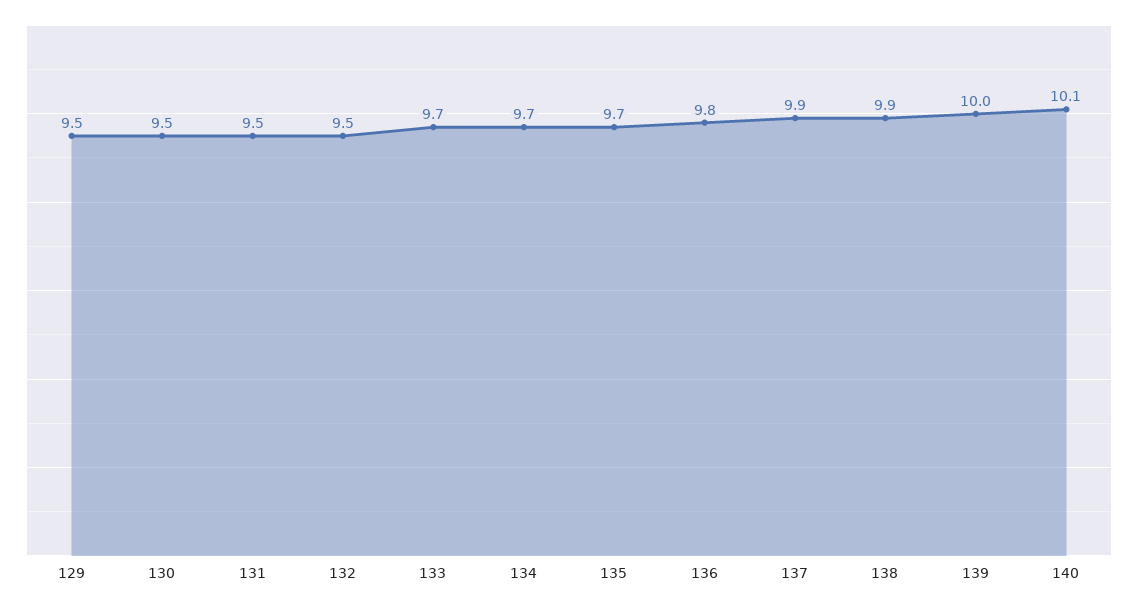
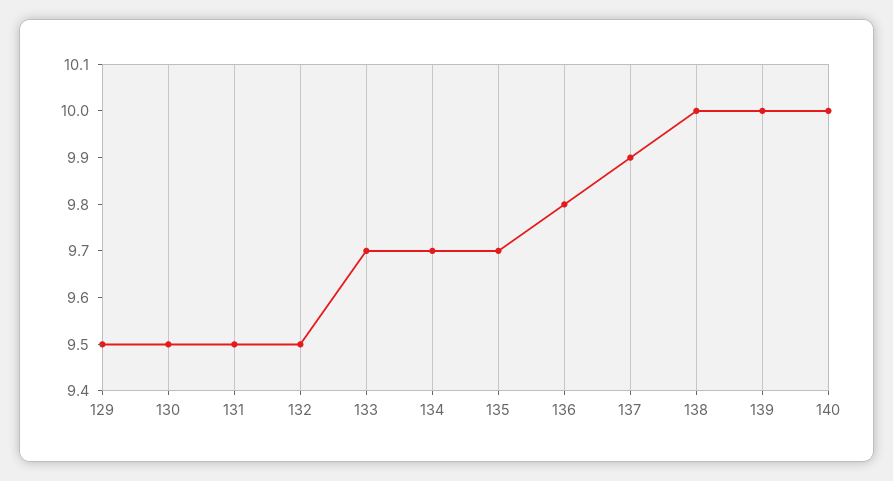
  {
    "129": 9.5,
    "130": 9.5,
    "131": 9.5,
    "132": 9.5,
    "133": 9.7,
    "134": 9.7,
    "135": 9.7,
    "136": 9.8,
    "137": 9.9,
-   "138": 9.9,
+   "138": 10,
    "139": 10,
-   "140": 10.1
+   "140": 10
  }

